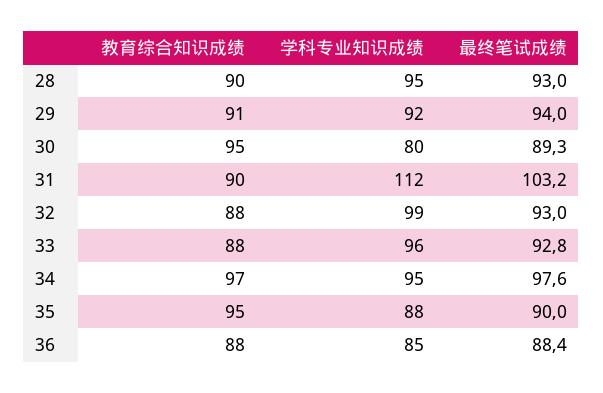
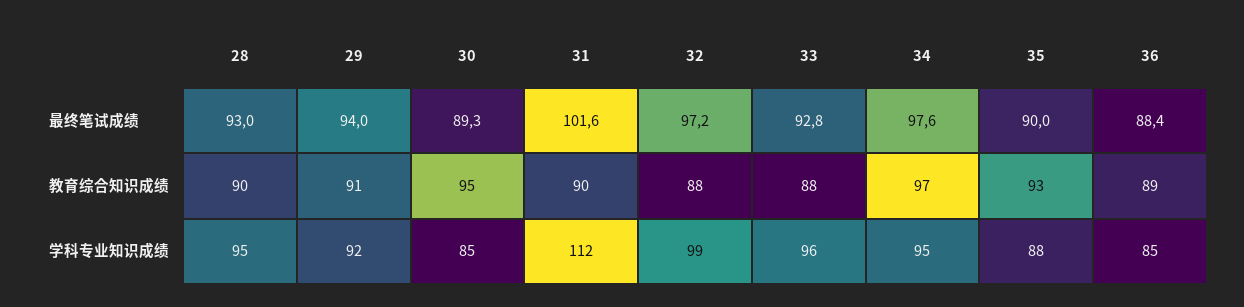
  {
    "教育综合知识成绩": {
      "28": 90,
      "29": 91,
      "30": 95,
      "31": 90,
      "32": 88,
      "33": 88,
      "34": 97,
-     "35": 95,
+     "35": 93,
-     "36": 88
+     "36": 89
    },
    "学科专业知识成绩": {
      "28": 95,
      "29": 92,
-     "30": 80,
+     "30": 85,
      "31": 112,
      "32": 99,
      "33": 96,
      "34": 95,
      "35": 88,
      "36": 85
    },
    "最终笔试成绩": {
      "28": 93,
      "29": 94,
      "30": 89.3,
-     "31": 103.2,
+     "31": 101.6,
-     "32": 93,
+     "32": 97.2,
      "33": 92.8,
      "34": 97.6,
      "35": 90,
      "36": 88.4
    }
  }

